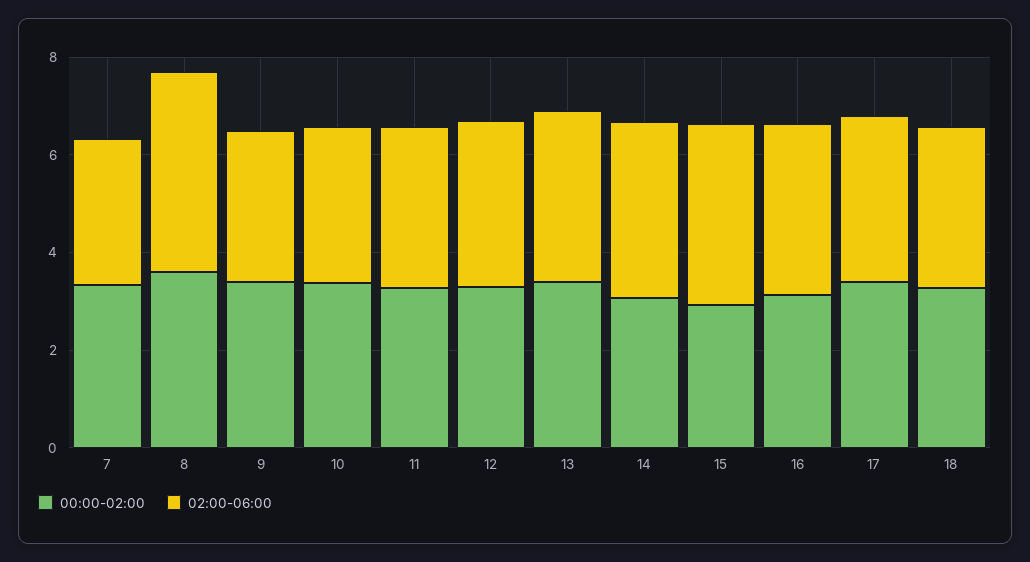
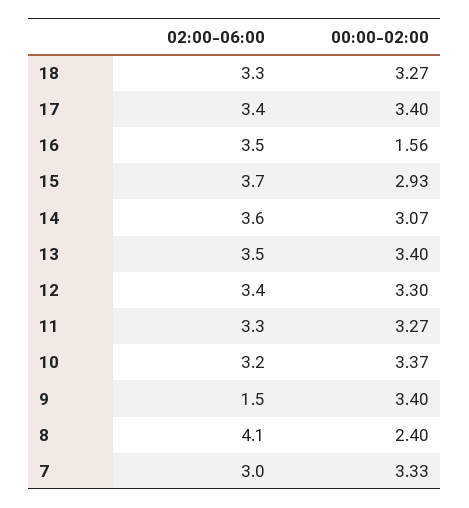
  {
    "00:00-02:00": {
      "7": 3.33,
-     "8": 3.5,
+     "8": 2.4,
      "9": 3.4,
      "10": 3.37,
      "11": 3.27,
      "12": 3.3,
      "13": 3.4,
      "14": 3.07,
      "15": 2.93,
-     "16": 3,
+     "16": 1.56,
      "17": 3.4,
      "18": 3.27
    },
    "02:00-06:00": {
      "7": 3,
      "8": 4.1,
-     "9": 3,
+     "9": 1.5,
      "10": 3.2,
      "11": 3.3,
      "12": 3.4,
      "13": 3.5,
      "14": 3.6,
      "15": 3.7,
      "16": 3.5,
      "17": 3.4,
      "18": 3.3
    }
  }

